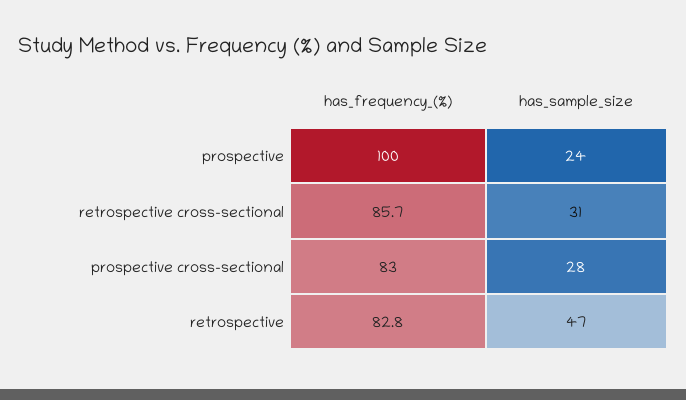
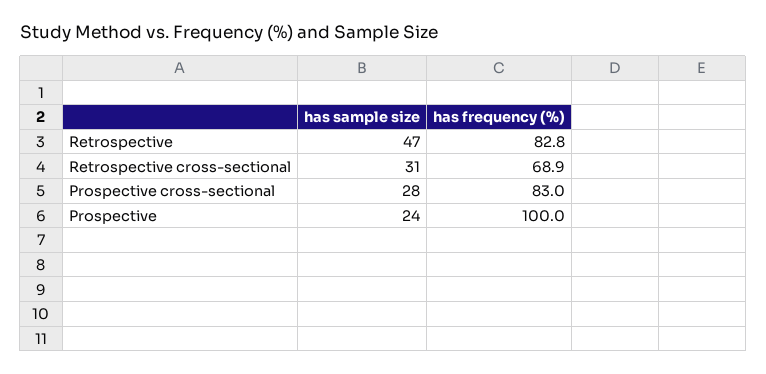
  {
    "has_frequency_(%)": {
      "prospective": 100,
-     "retrospective cross-sectional": 85.7,
+     "retrospective cross-sectional": 68.9,
      "prospective cross-sectional": 83,
      "retrospective": 82.8
    },
    "has_sample_size": {
      "prospective": 24,
      "retrospective cross-sectional": 31,
      "prospective cross-sectional": 28,
      "retrospective": 47
    }
  }

